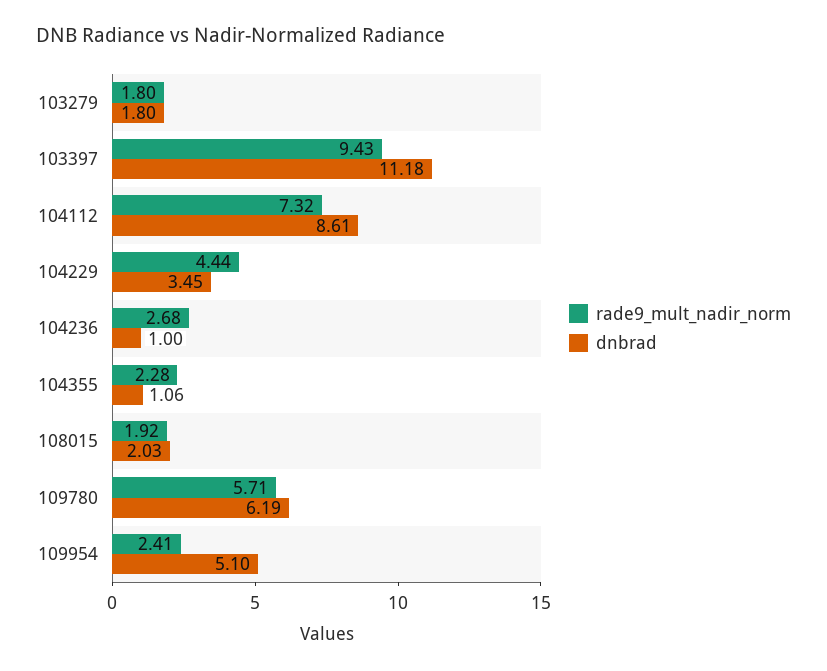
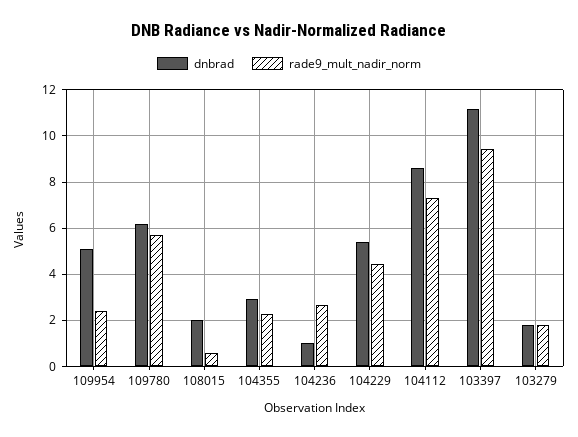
  {
    "rade9_mult_nadir_norm": {
      "103279": 1.8,
      "103397": 9.43,
      "104112": 7.32,
      "104229": 4.44,
      "104236": 2.68,
      "104355": 2.28,
-     "108015": 1.92,
+     "108015": 0.5,
      "109780": 5.71,
      "109954": 2.41
    },
    "dnbrad": {
      "103279": 1.8,
      "103397": 11.18,
      "104112": 8.61,
-     "104229": 3.45,
+     "104229": 5.5,
      "104236": 1,
-     "104355": 1.06,
+     "104355": 3,
      "108015": 2.03,
      "109780": 6.19,
      "109954": 5.1
    }
  }

